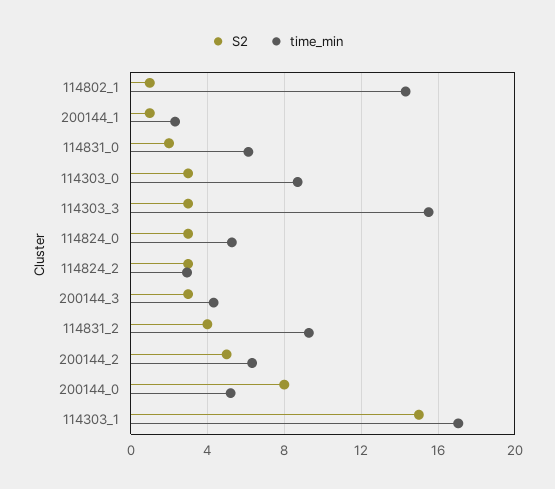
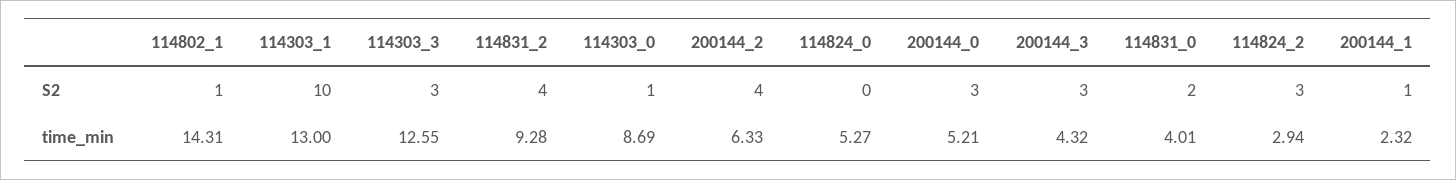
  {
    "S2": {
      "114802_1": 1,
      "200144_1": 1,
      "114831_0": 2,
-     "114303_0": 3,
+     "114303_0": 1,
      "114303_3": 3,
-     "114824_0": 3,
+     "114824_0": 0,
      "114824_2": 3,
      "200144_3": 3,
      "114831_2": 4,
-     "200144_2": 5,
+     "200144_2": 4,
-     "200144_0": 8,
+     "200144_0": 3,
-     "114303_1": 15
+     "114303_1": 10
    },
    "time_min": {
      "114802_1": 14.31,
      "200144_1": 2.32,
-     "114831_0": 6,
+     "114831_0": 4.01,
      "114303_0": 8.69,
-     "114303_3": 15.5,
+     "114303_3": 12.55,
      "114824_0": 5.27,
      "114824_2": 2.94,
      "200144_3": 4.32,
      "114831_2": 9.28,
      "200144_2": 6.33,
      "200144_0": 5.21,
-     "114303_1": 17
+     "114303_1": 13
    }
  }

